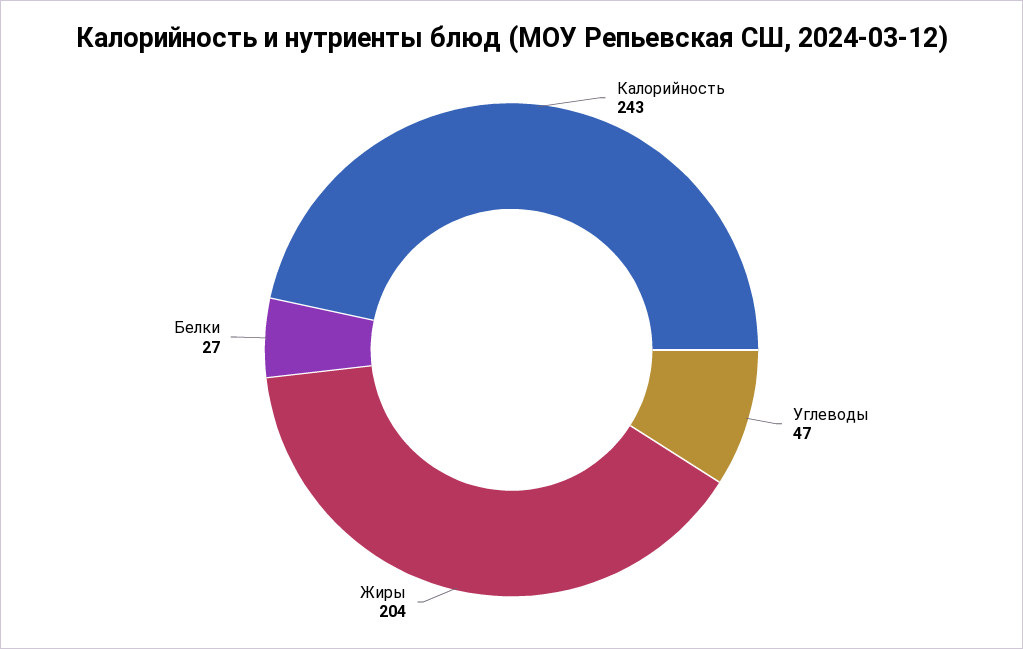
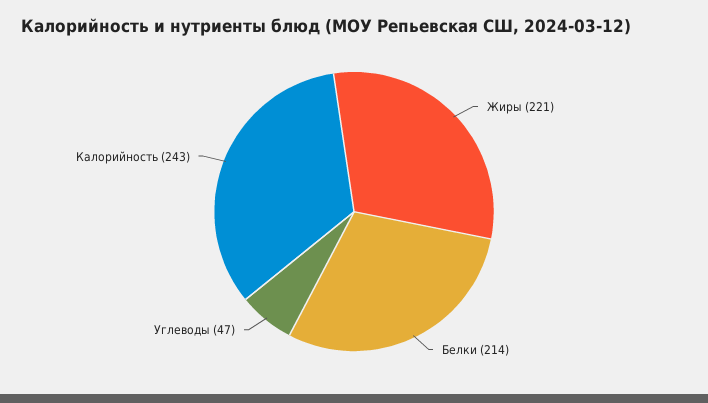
  {
    "Калорийность": 243,
    "Углеводы": 47,
-   "Жиры": 204,
+   "Жиры": 221,
-   "Белки": 27
+   "Белки": 214
  }

